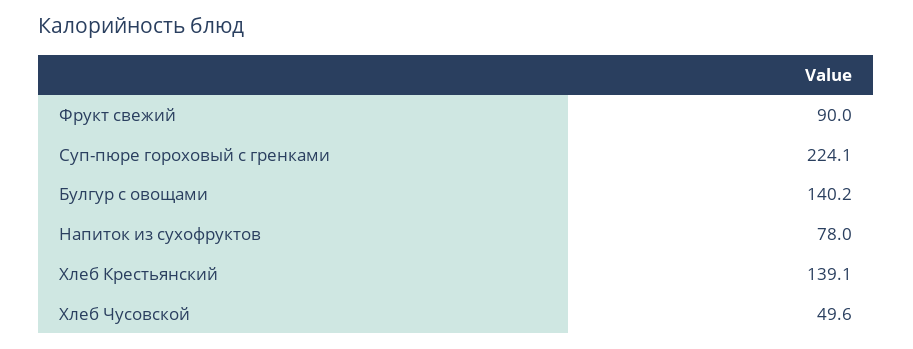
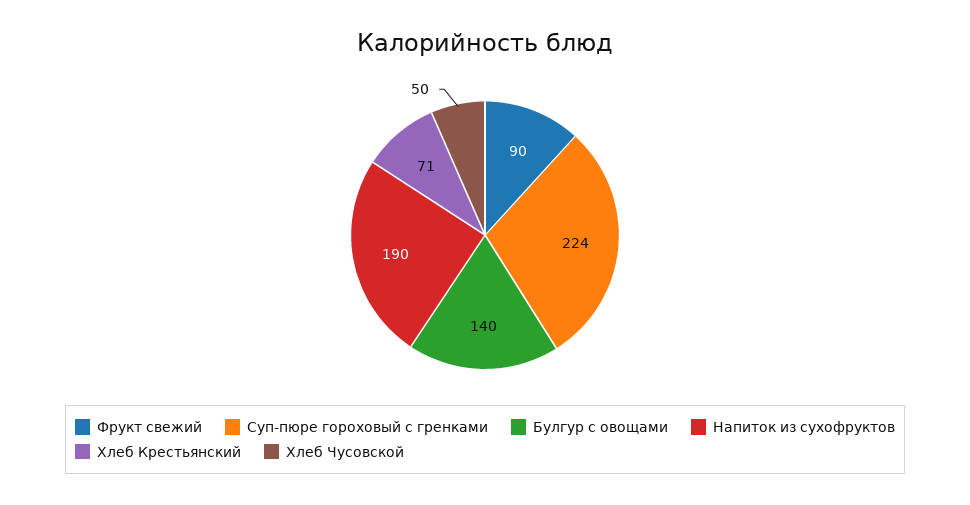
  {
    "Фрукт свежий": 90,
    "Суп-пюре гороховый с гренками": 224.1,
    "Булгур с овощами": 140.2,
-   "Напиток из сухофруктов": 78,
+   "Напиток из сухофруктов": 190,
-   "Хлеб Крестьянский": 139.1,
+   "Хлеб Крестьянский": 71,
    "Хлеб Чусовской": 49.6
  }

